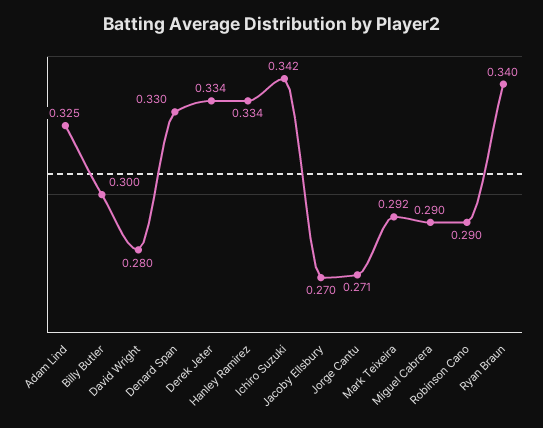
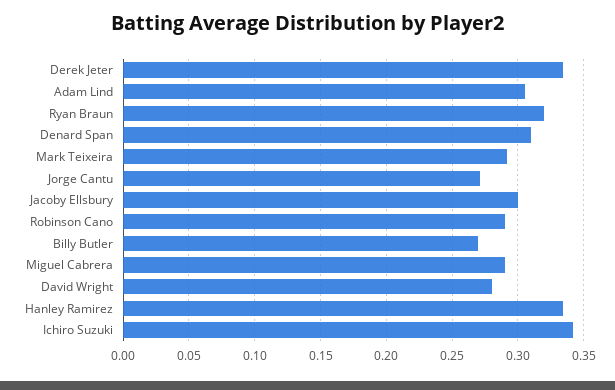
  {
-   "Adam Lind": 0.325,
+   "Adam Lind": 0.305,
-   "Billy Butler": 0.3,
+   "Billy Butler": 0.27,
    "David Wright": 0.28,
-   "Denard Span": 0.33,
+   "Denard Span": 0.31,
    "Derek Jeter": 0.334,
    "Hanley Ramirez": 0.334,
    "Ichiro Suzuki": 0.342,
-   "Jacoby Ellsbury": 0.27,
+   "Jacoby Ellsbury": 0.3,
    "Jorge Cantu": 0.271,
    "Mark Teixeira": 0.292,
    "Miguel Cabrera": 0.29,
    "Robinson Cano": 0.29,
-   "Ryan Braun": 0.34
+   "Ryan Braun": 0.32
  }

